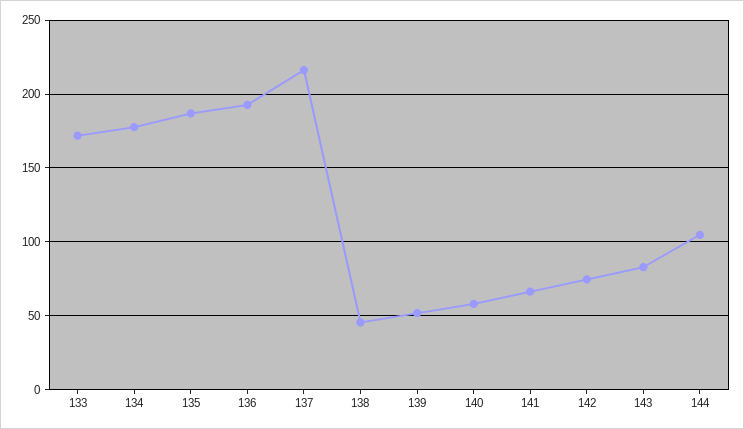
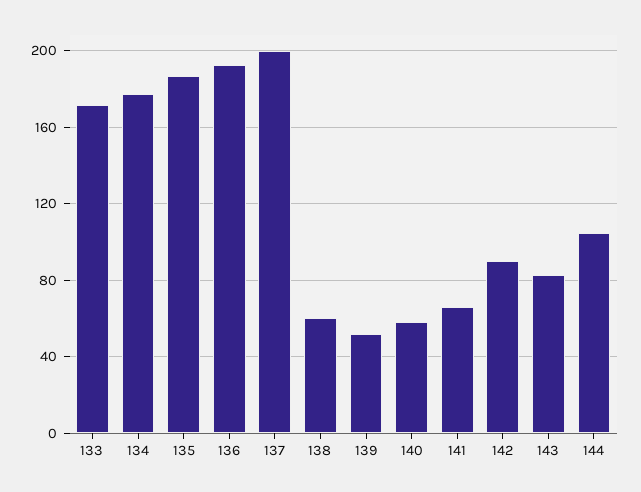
  {
    "133": 170,
    "134": 180,
    "135": 185,
    "136": 195,
-   "137": 215,
+   "137": 200,
-   "138": 45,
+   "138": 60,
    "139": 50,
    "140": 60,
    "141": 65,
-   "142": 75,
+   "142": 90,
    "143": 85,
    "144": 105
  }

